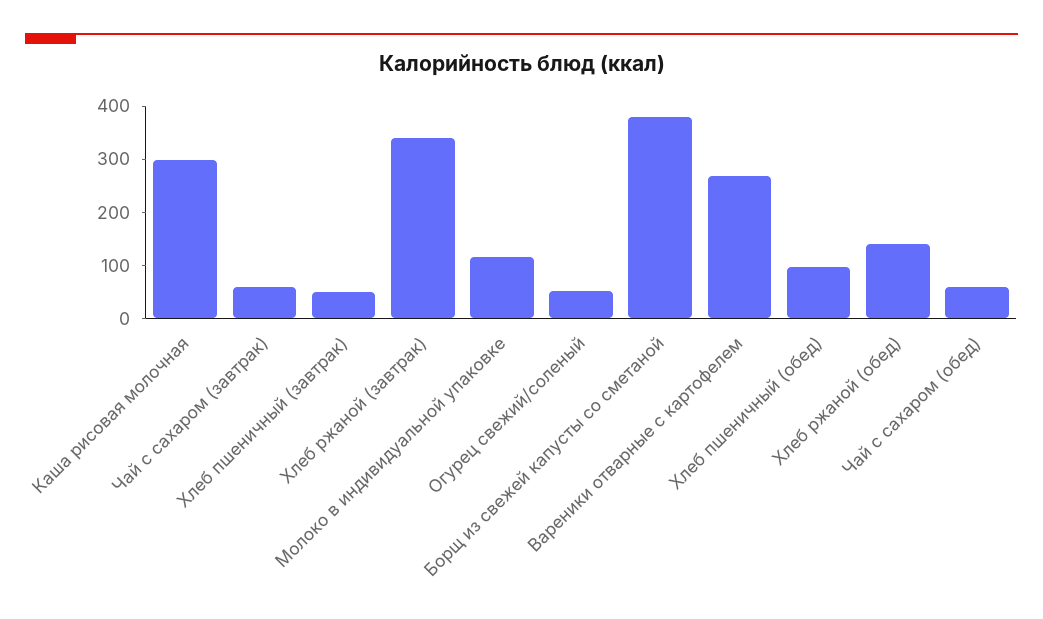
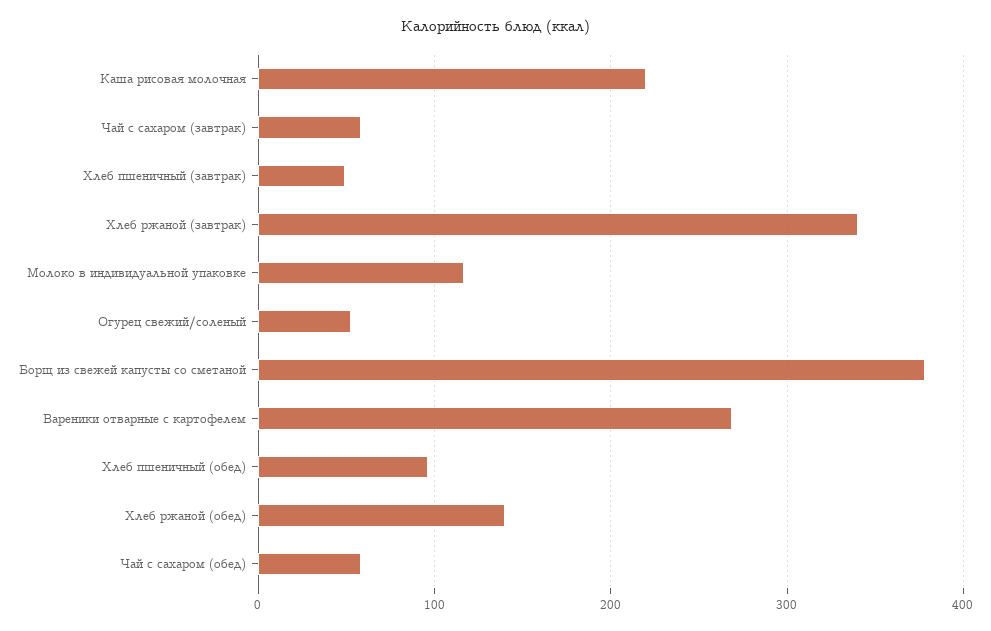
  {
-   "Каша рисовая молочная": 300,
+   "Каша рисовая молочная": 220,
    "Чай с сахаром (завтрак)": 60,
    "Хлеб пшеничный (завтрак)": 50,
    "Хлеб ржаной (завтрак)": 340,
    "Молоко в индивидуальной упаковке": 120,
    "Огурец свежий/соленый": 50,
    "Борщ из свежей капусты со сметаной": 380,
    "Вареники отварные с картофелем": 270,
    "Хлеб пшеничный (обед)": 100,
    "Хлеб ржаной (обед)": 140,
    "Чай с сахаром (обед)": 60
  }

